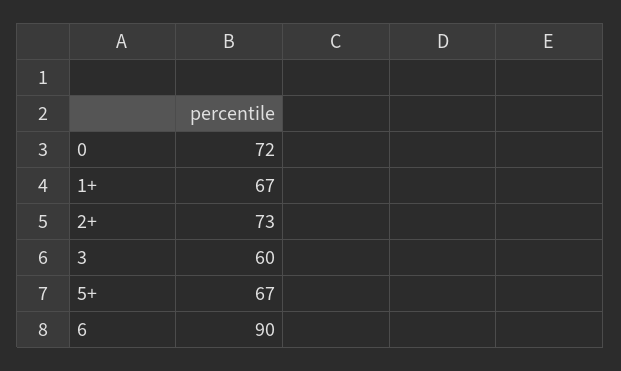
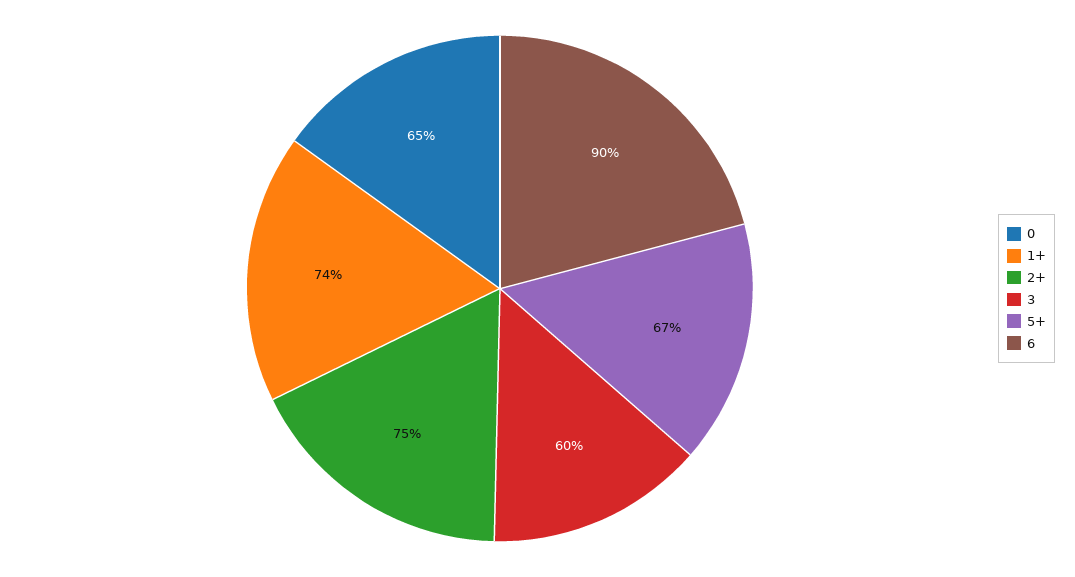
  {
-   "0": 72,
+   "0": 65,
-   "1+": 67,
+   "1+": 74,
-   "2+": 73,
+   "2+": 75,
    "3": 60,
    "5+": 67,
    "6": 90
  }

